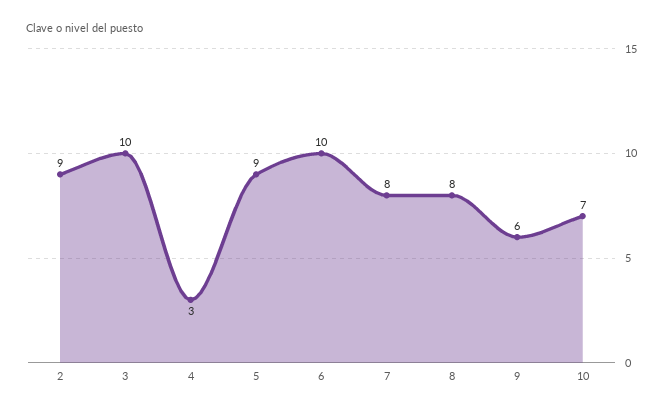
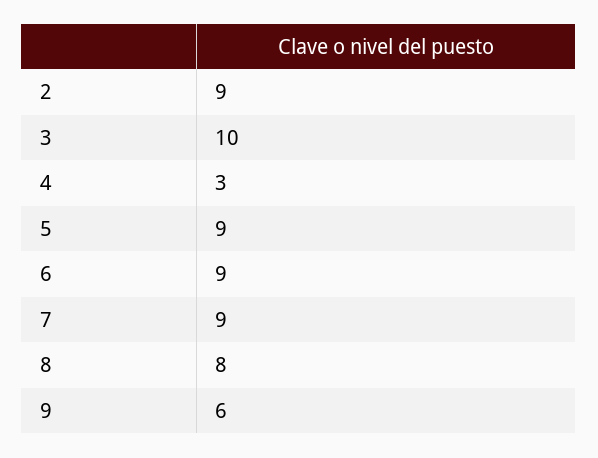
  {
    "2": 9,
    "3": 10,
    "4": 3,
    "5": 9,
-   "6": 10,
+   "6": 9,
-   "7": 8,
+   "7": 9,
    "8": 8,
-   "9": 6,
+   "9": 6
-   "10": 7
  }

